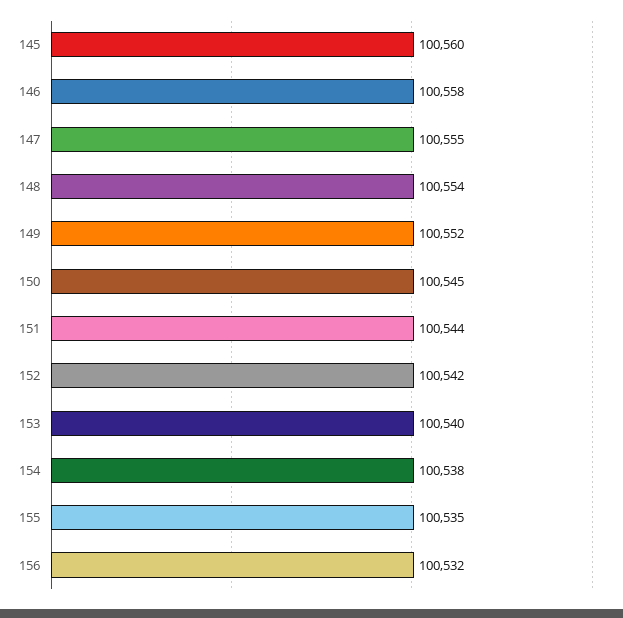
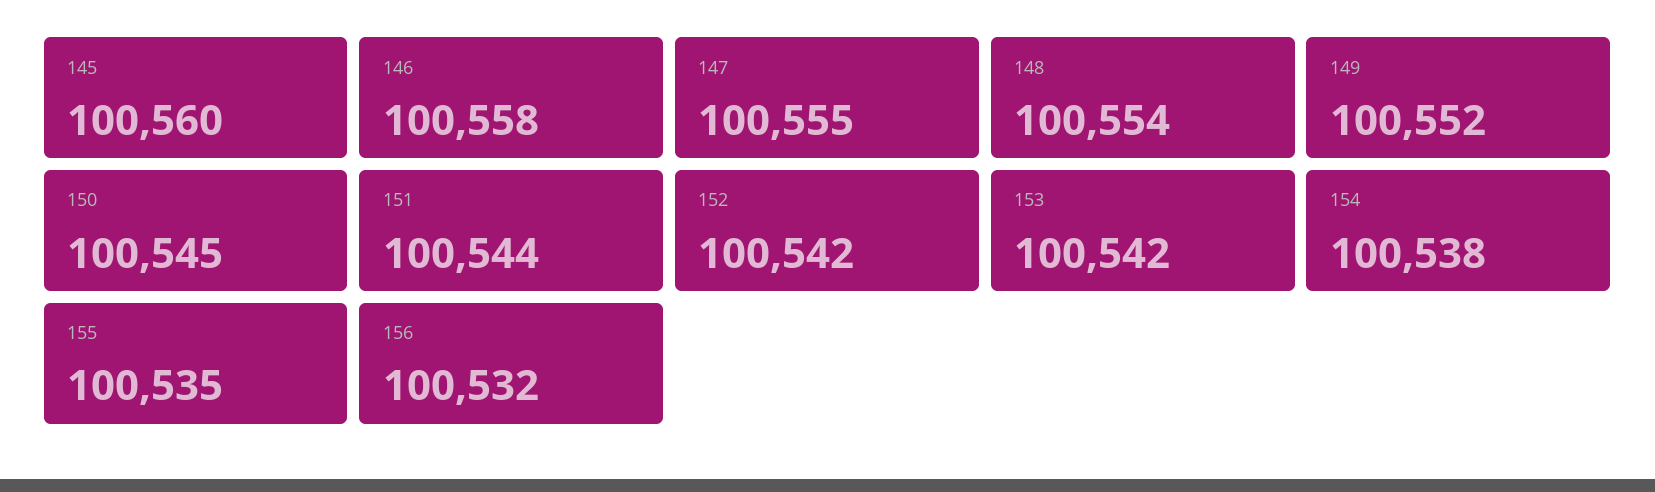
  {
    "145": 100560,
    "146": 100558,
    "147": 100555,
    "148": 100554,
    "149": 100552,
    "150": 100545,
    "151": 100544,
    "152": 100542,
-   "153": 100540,
+   "153": 100542,
    "154": 100538,
    "155": 100535,
    "156": 100532
  }

